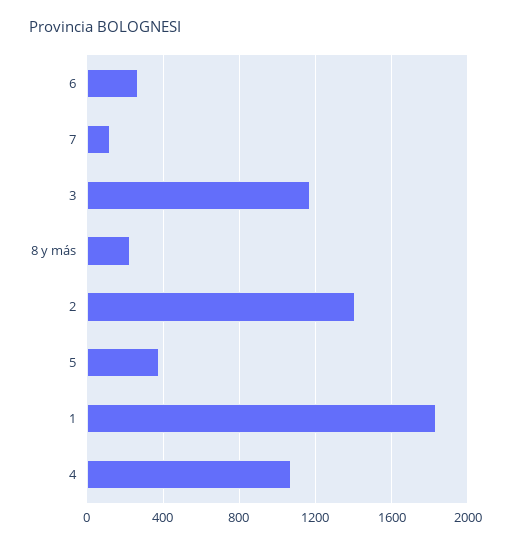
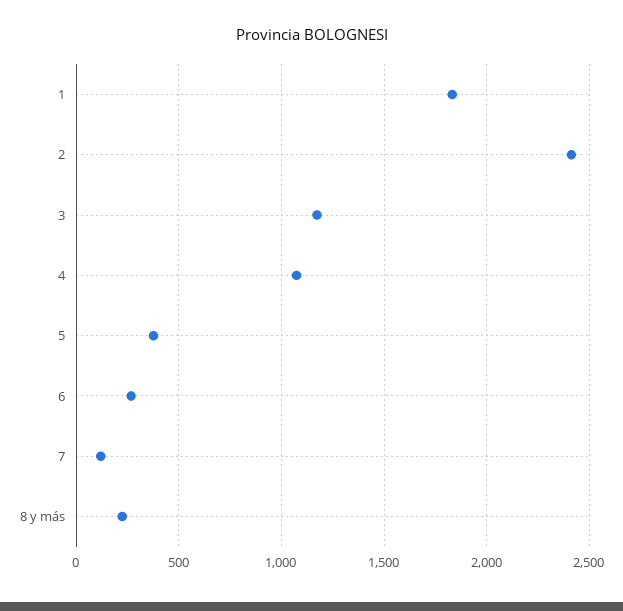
  {
    "6": 250,
    "7": 100,
    "3": 1150,
    "8 y más": 250,
-   "2": 1400,
+   "2": 2400,
    "5": 400,
    "1": 1850,
    "4": 1050
  }

